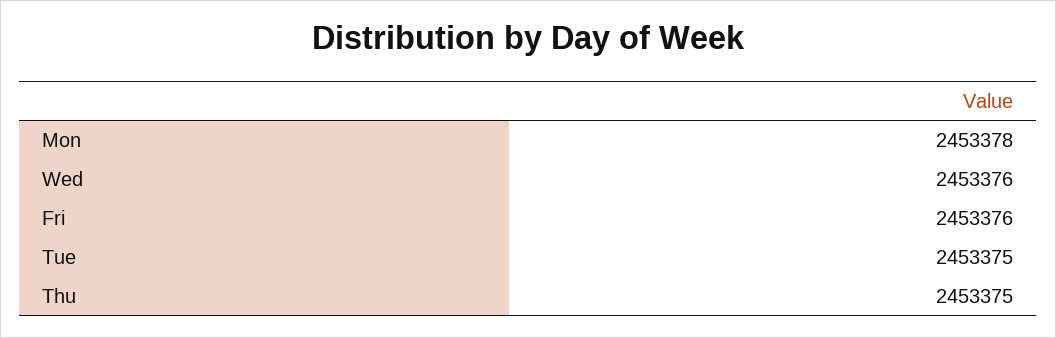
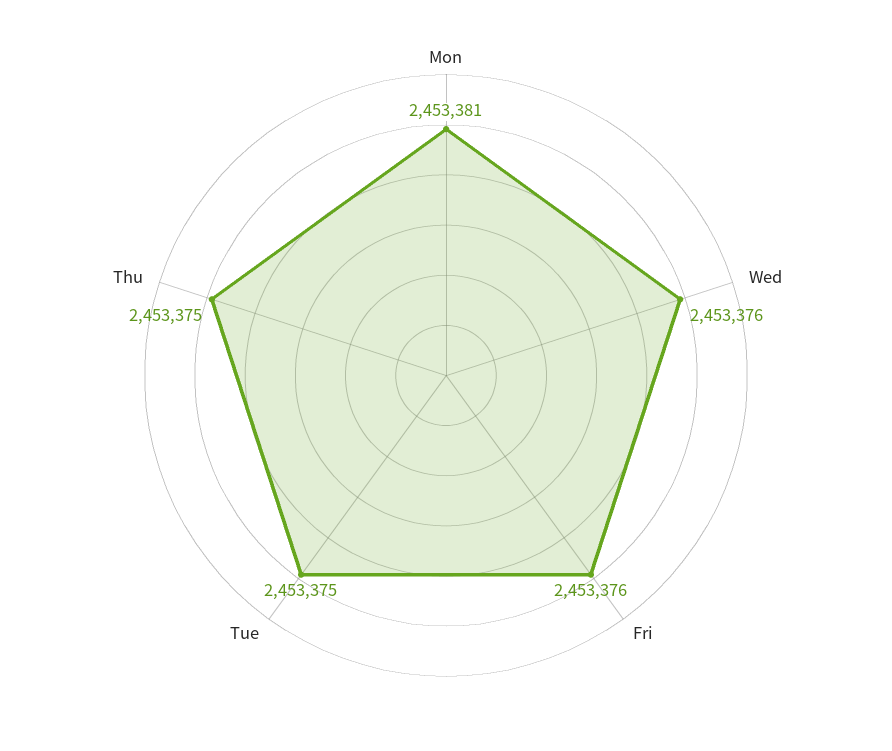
  {
-   "Mon": 2453378,
+   "Mon": 2453381,
    "Wed": 2453376,
    "Fri": 2453376,
    "Tue": 2453375,
    "Thu": 2453375
  }

